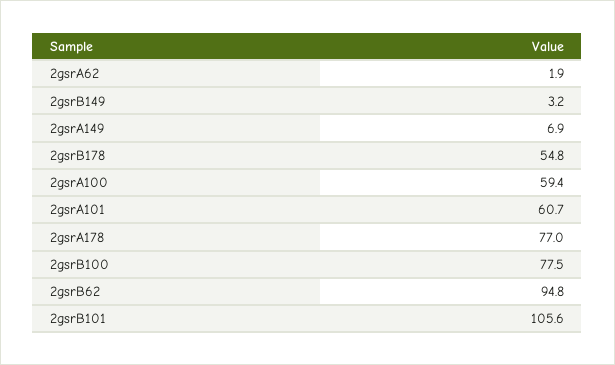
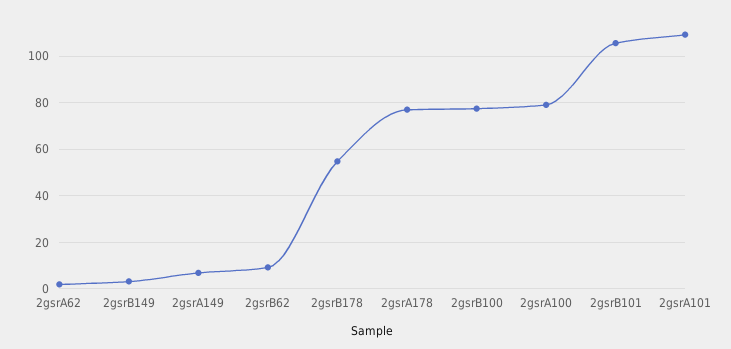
  {
    "2gsrA62": 1.9,
    "2gsrB149": 3.2,
    "2gsrA149": 6.9,
    "2gsrB178": 54.8,
-   "2gsrA100": 59.4,
+   "2gsrA100": 80,
-   "2gsrA101": 60.7,
+   "2gsrA101": 110,
    "2gsrA178": 77,
    "2gsrB100": 77.5,
-   "2gsrB62": 94.8,
+   "2gsrB62": 10,
    "2gsrB101": 105.6
  }

